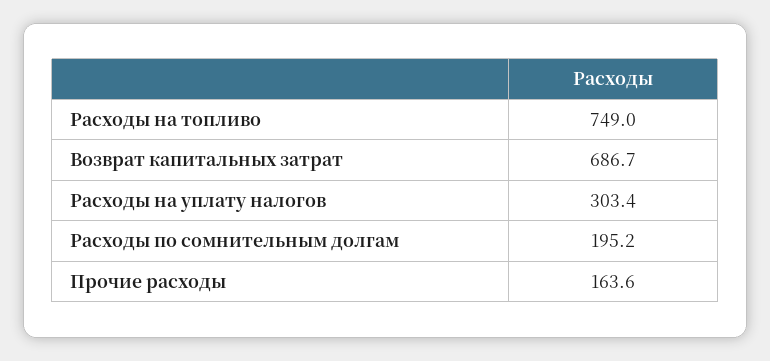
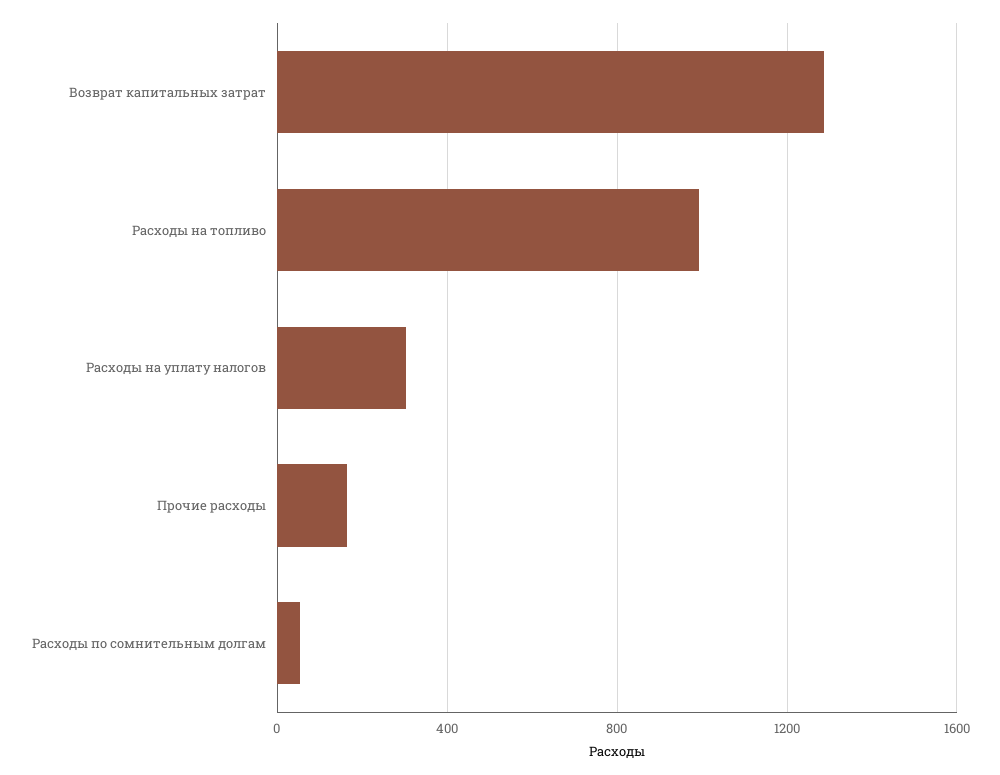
  {
-   "Расходы на топливо": 749,
+   "Расходы на топливо": 1000,
-   "Возврат капитальных затрат": 686.7,
+   "Возврат капитальных затрат": 1300,
    "Расходы на уплату налогов": 303.4,
-   "Расходы по сомнительным долгам": 195.2,
+   "Расходы по сомнительным долгам": 50,
    "Прочие расходы": 163.6
  }

